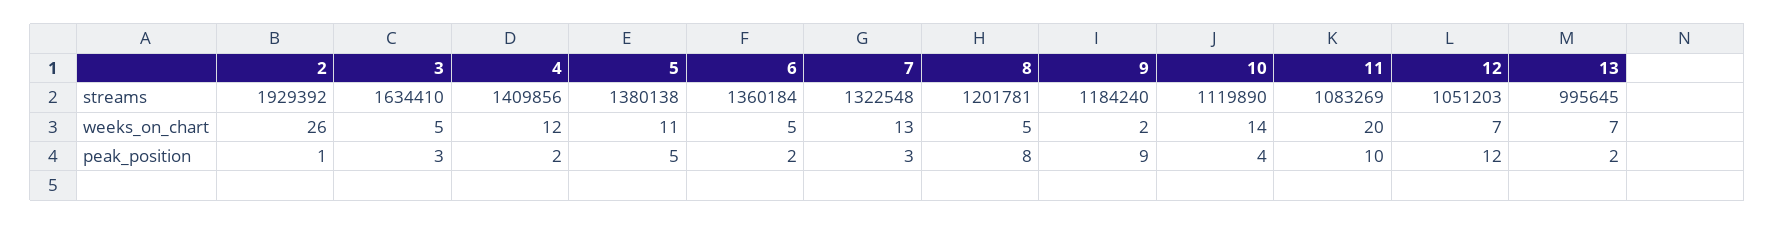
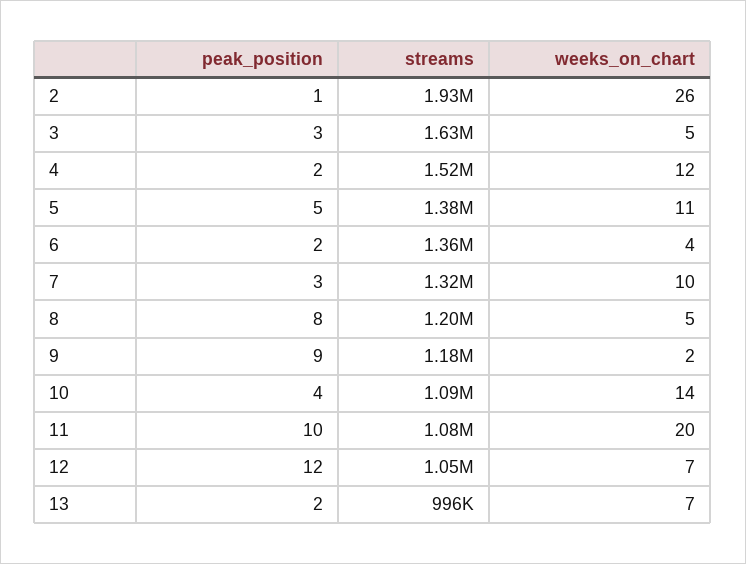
  {
    "2": {
      "streams": 1929392,
      "weeks_on_chart": 26,
      "peak_position": 1
    },
    "3": {
      "streams": 1634410,
      "weeks_on_chart": 5,
      "peak_position": 3
    },
    "4": {
-     "streams": 1409856,
+     "streams": 1520000,
      "weeks_on_chart": 12,
      "peak_position": 2
    },
    "5": {
      "streams": 1380138,
      "weeks_on_chart": 11,
      "peak_position": 5
    },
    "6": {
      "streams": 1360184,
-     "weeks_on_chart": 5,
+     "weeks_on_chart": 4,
      "peak_position": 2
    },
    "7": {
      "streams": 1322548,
-     "weeks_on_chart": 13,
+     "weeks_on_chart": 10,
      "peak_position": 3
    },
    "8": {
      "streams": 1201781,
      "weeks_on_chart": 5,
      "peak_position": 8
    },
    "9": {
      "streams": 1184240,
      "weeks_on_chart": 2,
      "peak_position": 9
    },
    "10": {
-     "streams": 1119890,
+     "streams": 1090000,
      "weeks_on_chart": 14,
      "peak_position": 4
    },
    "11": {
      "streams": 1083269,
      "weeks_on_chart": 20,
      "peak_position": 10
    },
    "12": {
      "streams": 1051203,
      "weeks_on_chart": 7,
      "peak_position": 12
    },
    "13": {
      "streams": 995645,
      "weeks_on_chart": 7,
      "peak_position": 2
    }
  }

